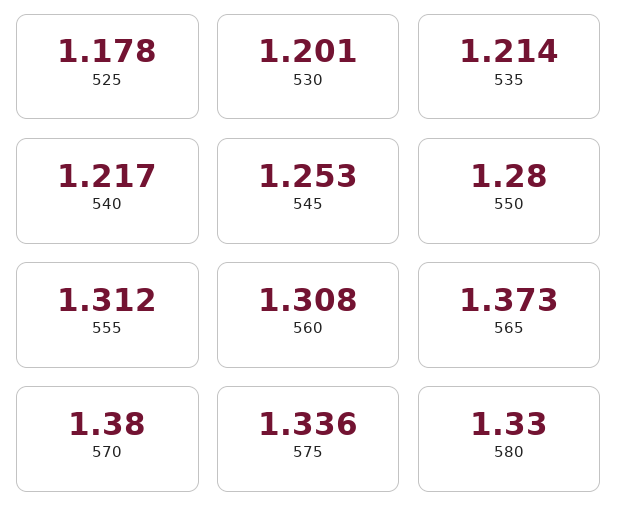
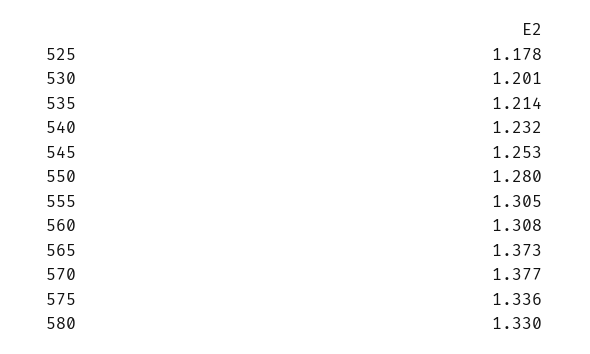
  {
    "525": 1.178,
    "530": 1.201,
    "535": 1.214,
-   "540": 1.217,
+   "540": 1.232,
    "545": 1.253,
    "550": 1.28,
-   "555": 1.312,
+   "555": 1.305,
    "560": 1.308,
    "565": 1.373,
-   "570": 1.38,
+   "570": 1.377,
    "575": 1.336,
    "580": 1.33
  }

